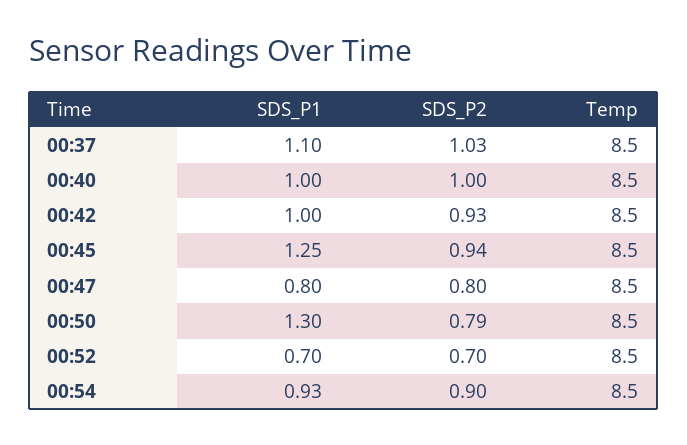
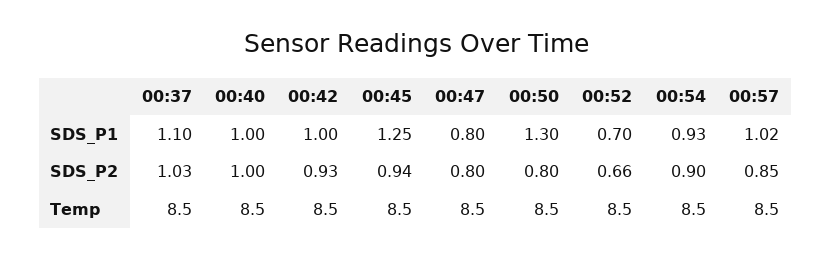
  {
    "SDS_P1": {
      "00:37": 1.1,
      "00:40": 1,
      "00:42": 1,
      "00:45": 1.25,
      "00:47": 0.8,
      "00:50": 1.3,
      "00:52": 0.7,
-     "00:54": 0.93
+     "00:54": 0.93,
+     "00:57": 1.02
    },
    "SDS_P2": {
      "00:37": 1.03,
      "00:40": 1,
      "00:42": 0.93,
      "00:45": 0.94,
      "00:47": 0.8,
-     "00:50": 0.79,
+     "00:50": 0.8,
-     "00:52": 0.7,
+     "00:52": 0.66,
-     "00:54": 0.9
+     "00:54": 0.9,
+     "00:57": 0.85
    },
    "Temp": {
      "00:37": 8.5,
      "00:40": 8.5,
      "00:42": 8.5,
      "00:45": 8.5,
      "00:47": 8.5,
      "00:50": 8.5,
      "00:52": 8.5,
-     "00:54": 8.5
+     "00:54": 8.5,
+     "00:57": 8.5
    }
  }

